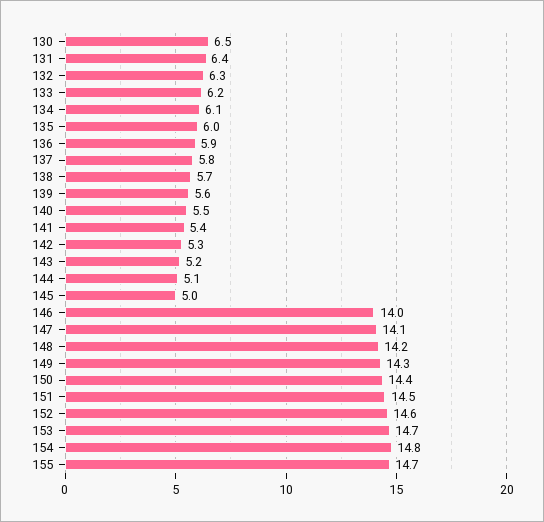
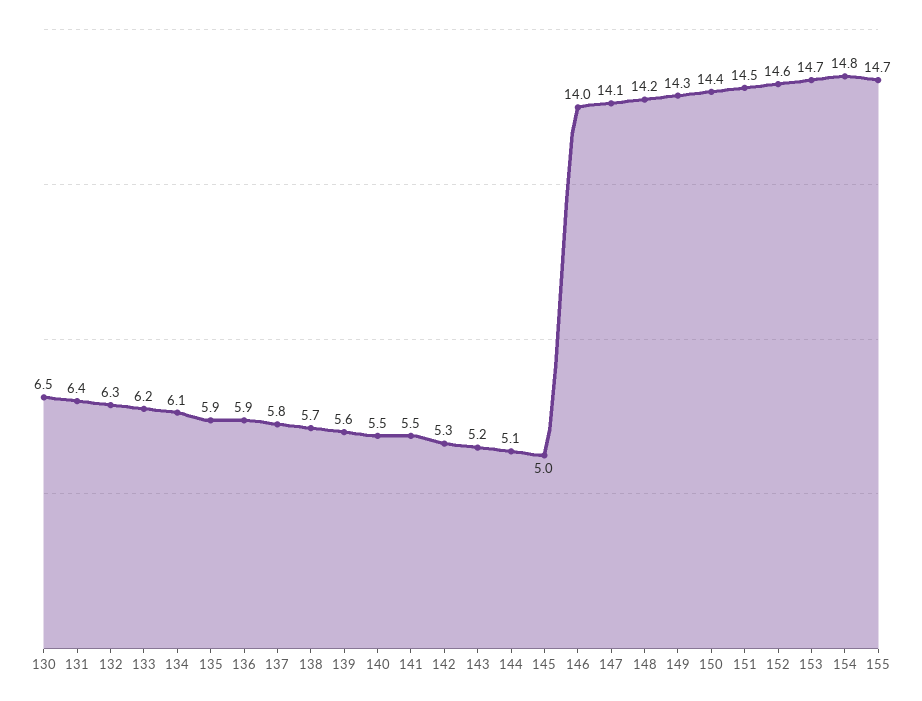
  {
    "130": 6.5,
    "131": 6.4,
    "132": 6.3,
    "133": 6.2,
    "134": 6.1,
-   "135": 6,
+   "135": 5.9,
    "136": 5.9,
    "137": 5.8,
    "138": 5.7,
    "139": 5.6,
    "140": 5.5,
-   "141": 5.4,
+   "141": 5.5,
    "142": 5.3,
    "143": 5.2,
    "144": 5.1,
    "145": 5,
    "146": 14,
    "147": 14.1,
    "148": 14.2,
    "149": 14.3,
    "150": 14.4,
    "151": 14.5,
    "152": 14.6,
    "153": 14.7,
    "154": 14.8,
    "155": 14.7
  }

